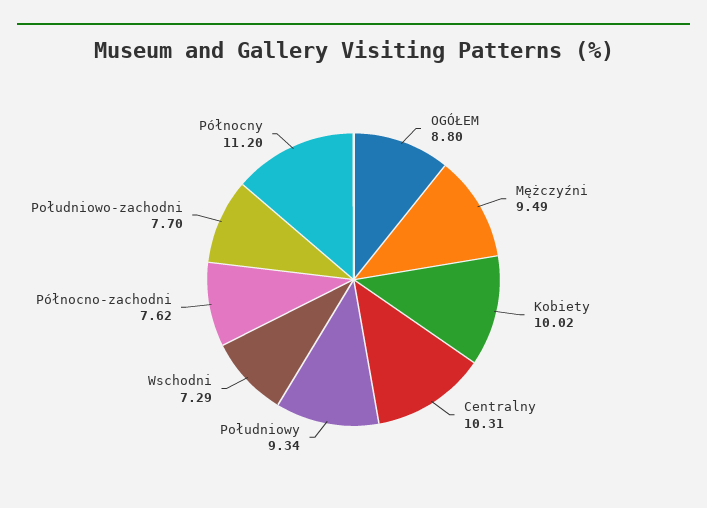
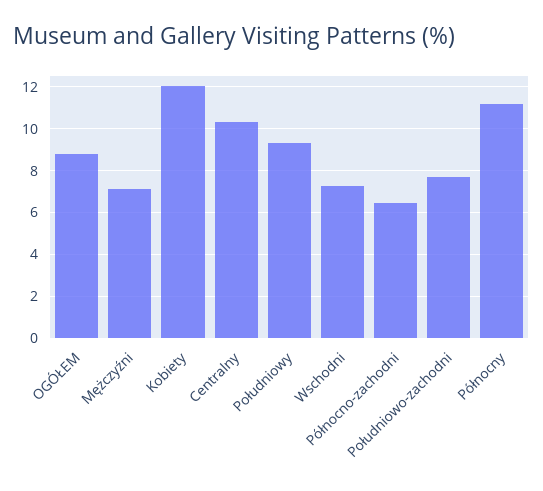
  {
    "OGÓŁEM": 8.8,
-   "Mężczyźni": 9.49,
+   "Mężczyźni": 7,
-   "Kobiety": 10.02,
+   "Kobiety": 12,
    "Centralny": 10.31,
    "Południowy": 9.34,
    "Wschodni": 7.29,
-   "Północno-zachodni": 7.62,
+   "Północno-zachodni": 6.5,
    "Południowo-zachodni": 7.7,
    "Północny": 11.2
  }

